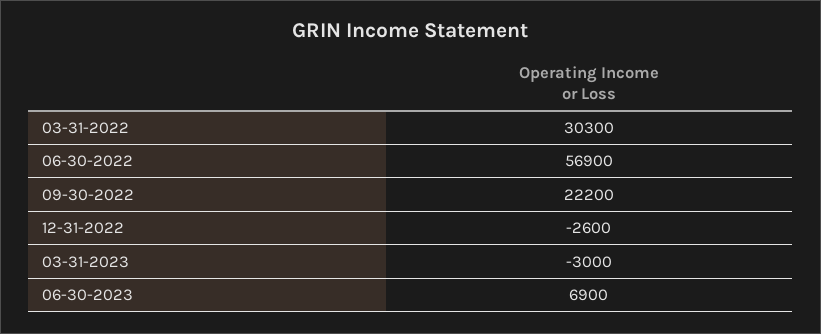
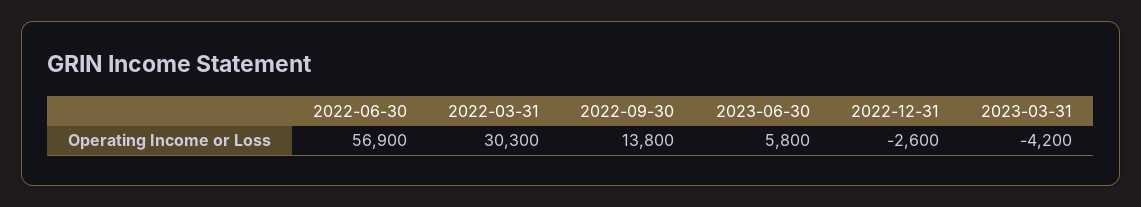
  {
    "03-31-2022": 30300,
    "06-30-2022": 56900,
-   "09-30-2022": 22200,
+   "09-30-2022": 13800,
    "12-31-2022": -2600,
-   "03-31-2023": -3000,
+   "03-31-2023": -4200,
-   "06-30-2023": 6900
+   "06-30-2023": 5800
  }

